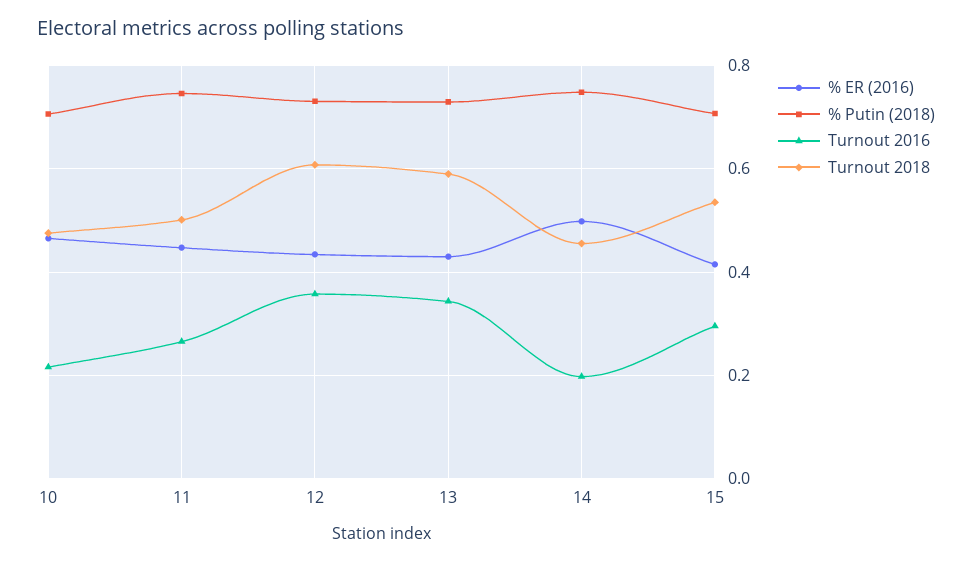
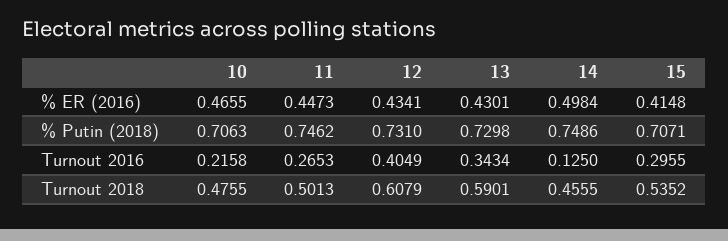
  {
    "% ER (2016)": {
      "10": 0.4655,
      "11": 0.4473,
      "12": 0.4341,
      "13": 0.4301,
      "14": 0.4984,
      "15": 0.4148
    },
    "% Putin (2018)": {
      "10": 0.7063,
      "11": 0.7462,
      "12": 0.731,
      "13": 0.7298,
      "14": 0.7486,
      "15": 0.7071
    },
    "Turnout 2016": {
      "10": 0.2158,
      "11": 0.2653,
-     "12": 0.36,
+     "12": 0.4049,
      "13": 0.3434,
-     "14": 0.2,
+     "14": 0.125,
      "15": 0.2955
    },
    "Turnout 2018": {
      "10": 0.4755,
      "11": 0.5013,
      "12": 0.6079,
      "13": 0.5901,
      "14": 0.4555,
      "15": 0.5352
    }
  }

